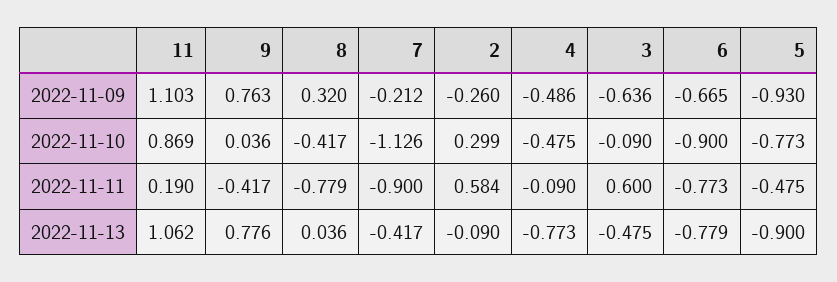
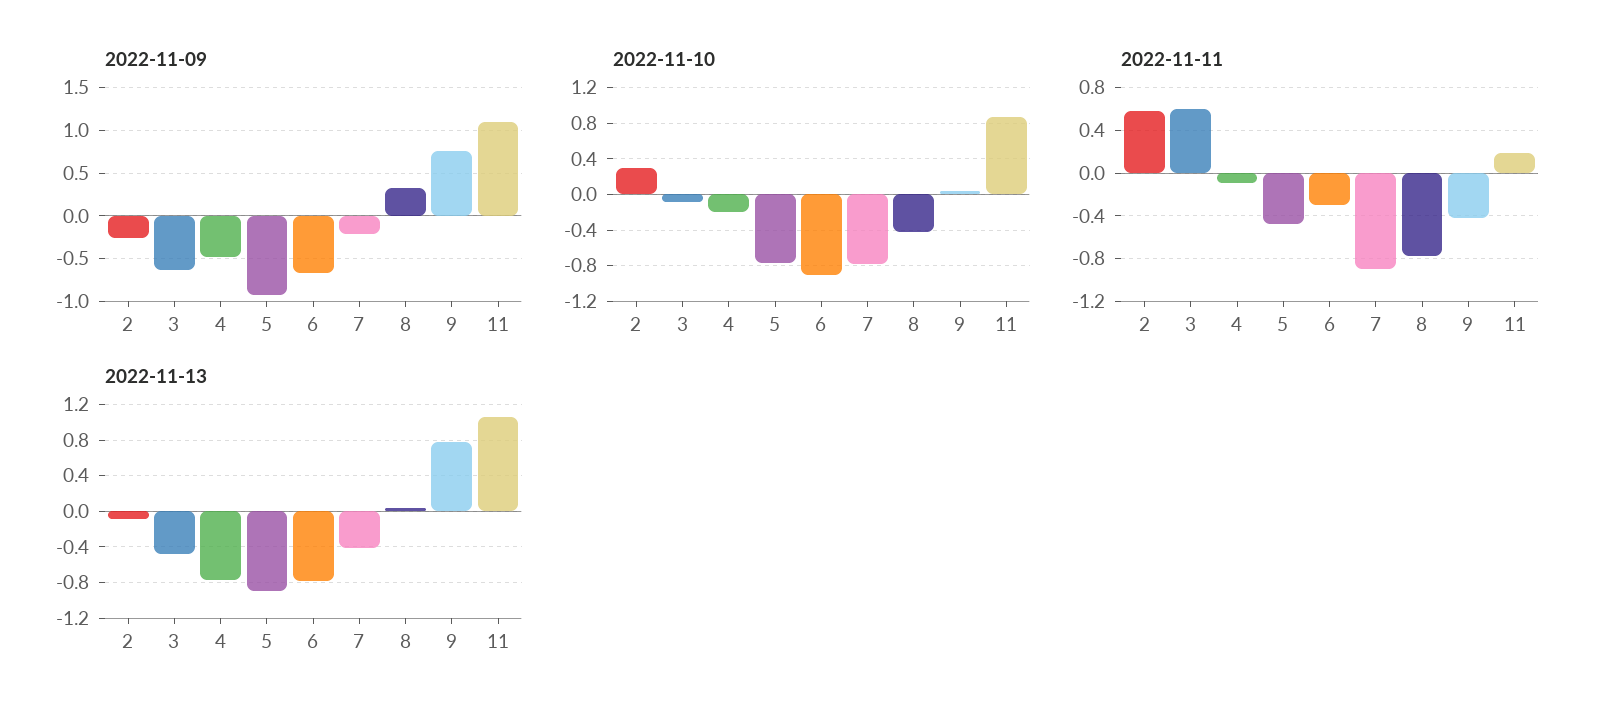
  {
    "2022-11-09": {
      "11": 1.103,
      "9": 0.763,
      "8": 0.32,
      "7": -0.212,
      "2": -0.26,
      "4": -0.486,
      "3": -0.636,
      "6": -0.665,
      "5": -0.93
    },
    "2022-11-10": {
      "11": 0.869,
      "9": 0.036,
      "8": -0.417,
-     "7": -1.126,
+     "7": -0.8,
      "2": 0.299,
-     "4": -0.475,
+     "4": -0.2,
      "3": -0.09,
      "6": -0.9,
      "5": -0.773
    },
    "2022-11-11": {
      "11": 0.19,
      "9": -0.417,
      "8": -0.779,
      "7": -0.9,
      "2": 0.584,
      "4": -0.09,
      "3": 0.6,
-     "6": -0.773,
+     "6": -0.3,
      "5": -0.475
    },
    "2022-11-13": {
      "11": 1.062,
      "9": 0.776,
      "8": 0.036,
      "7": -0.417,
      "2": -0.09,
      "4": -0.773,
      "3": -0.475,
      "6": -0.779,
      "5": -0.9
    }
  }

